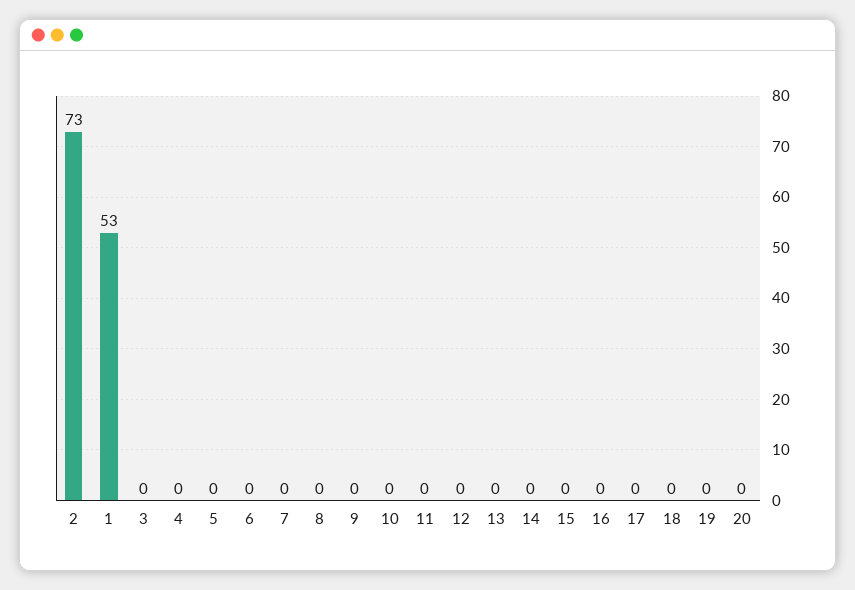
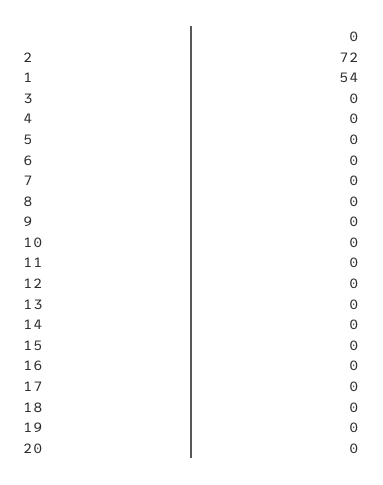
  {
-   "2": 73,
+   "2": 72,
-   "1": 53,
+   "1": 54,
    "3": 0,
    "4": 0,
    "5": 0,
    "6": 0,
    "7": 0,
    "8": 0,
    "9": 0,
    "10": 0,
    "11": 0,
    "12": 0,
    "13": 0,
    "14": 0,
    "15": 0,
    "16": 0,
    "17": 0,
    "18": 0,
    "19": 0,
    "20": 0
  }

